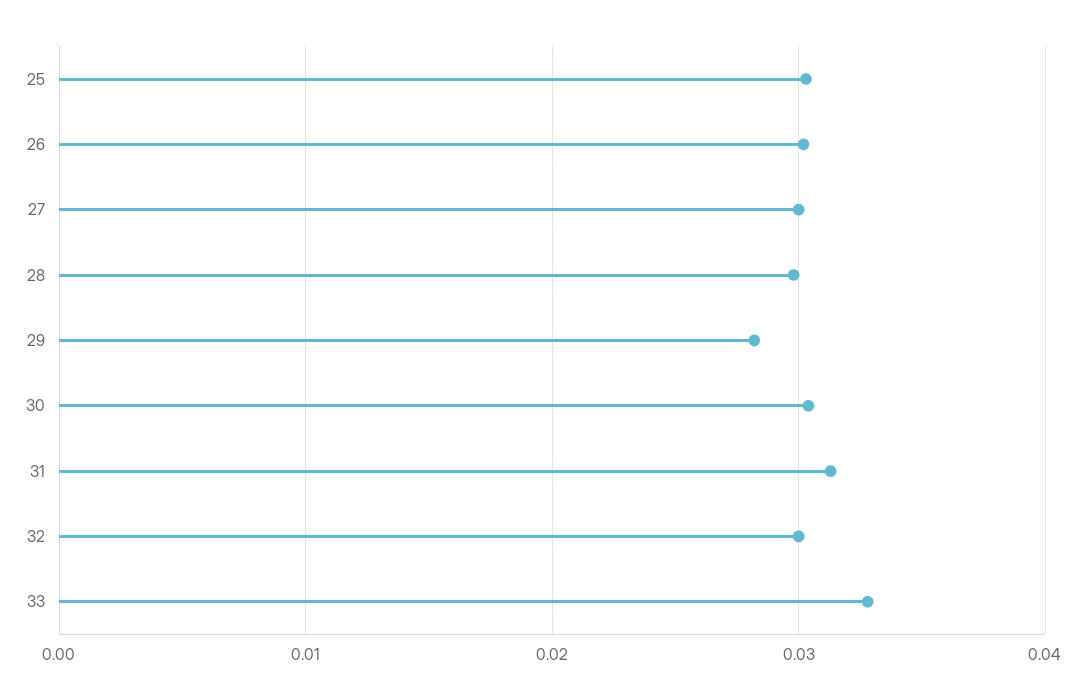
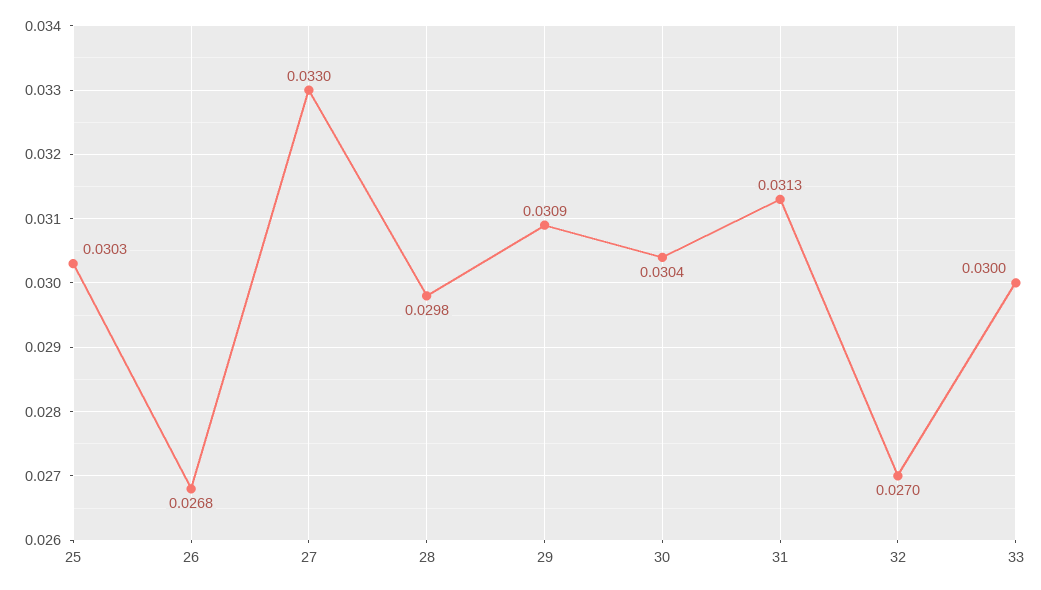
  {
    "25": 0.0303,
-   "26": 0.03,
+   "26": 0.0268,
-   "27": 0.03,
+   "27": 0.033,
    "28": 0.0298,
-   "29": 0.028,
+   "29": 0.0309,
    "30": 0.0304,
    "31": 0.0313,
-   "32": 0.03,
+   "32": 0.027,
-   "33": 0.033
+   "33": 0.03
  }

